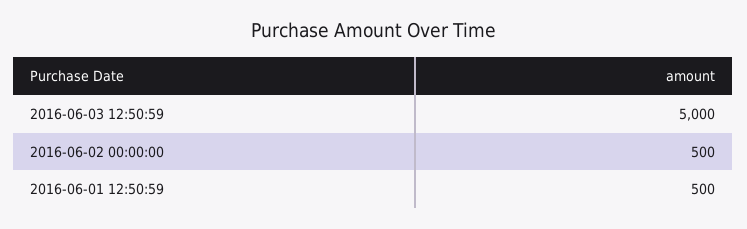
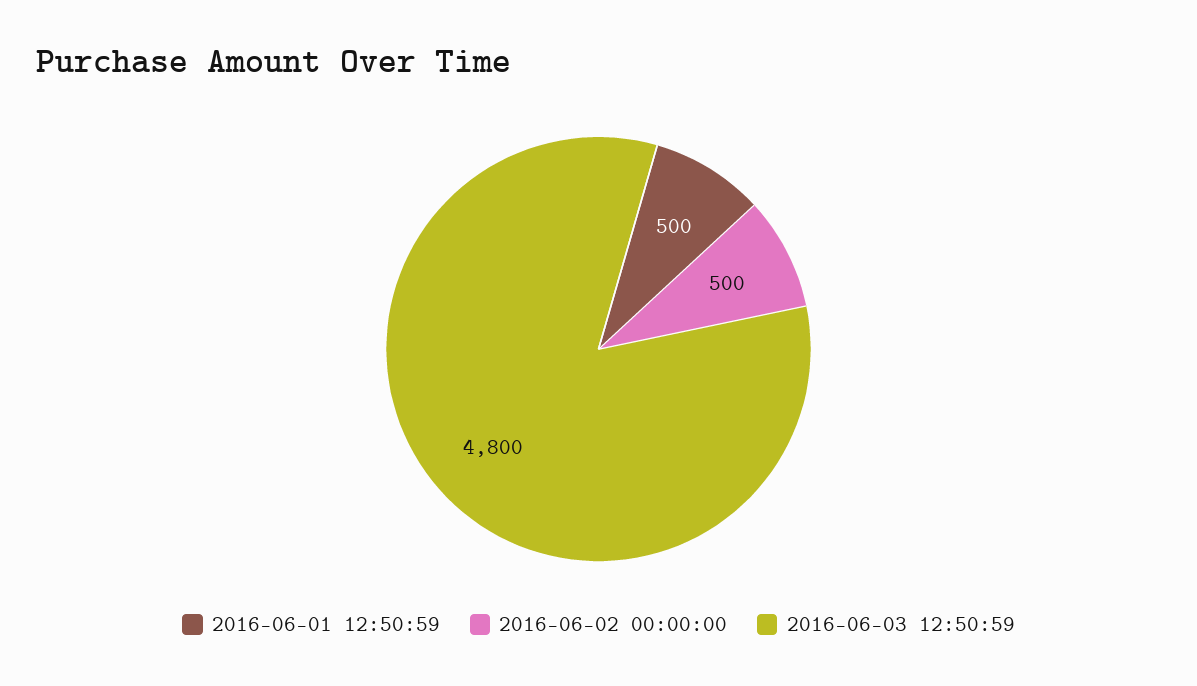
  {
-   "2016-06-03 12:50:59": 5000,
+   "2016-06-03 12:50:59": 4800,
    "2016-06-02 00:00:00": 500,
    "2016-06-01 12:50:59": 500
  }

